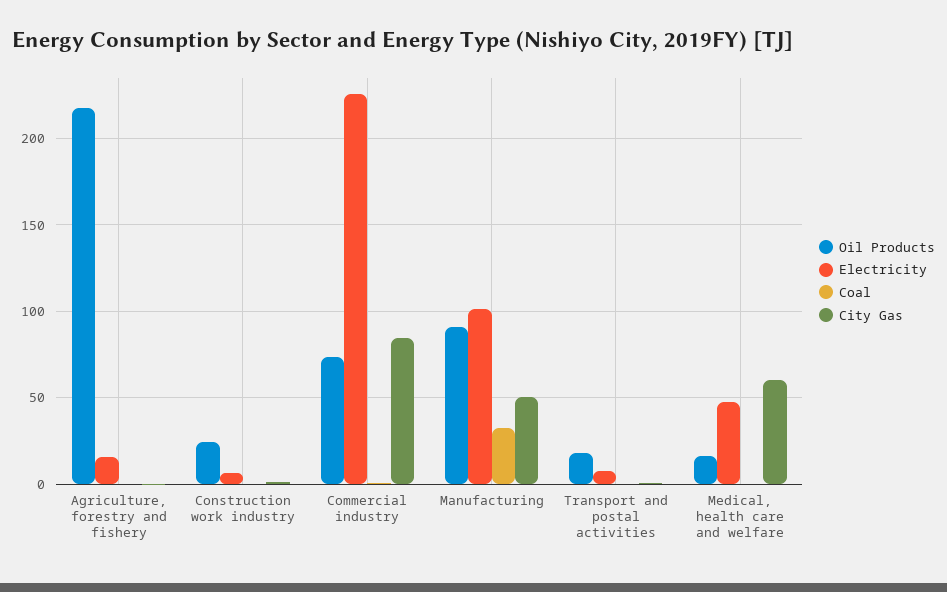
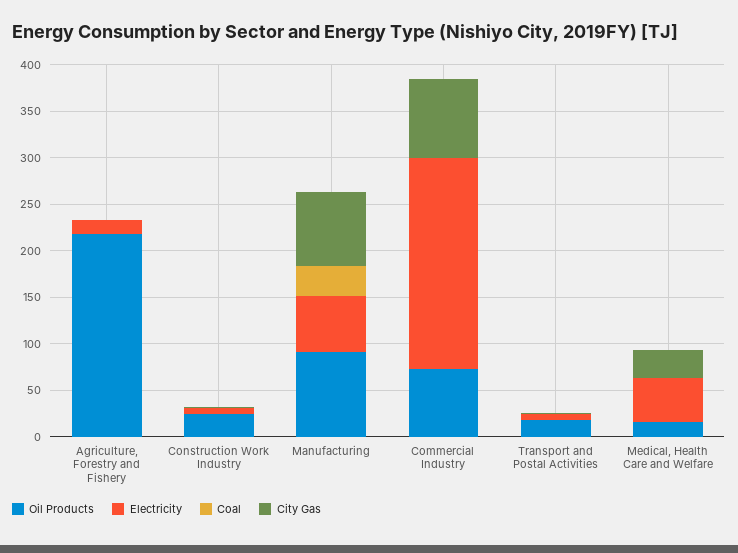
  {
    "Oil Products": {
      "Agriculture, forestry and fishery": 220,
      "Construction work industry": 25,
      "Commercial industry": 75,
      "Manufacturing": 90,
      "Transport and postal activities": 20,
      "Medical, health care and welfare": 15
    },
    "Electricity": {
      "Agriculture, forestry and fishery": 15,
      "Construction work industry": 5,
      "Commercial industry": 225,
-     "Manufacturing": 100,
+     "Manufacturing": 60,
      "Transport and postal activities": 5,
      "Medical, health care and welfare": 50
    },
    "Coal": {
      "Agriculture, forestry and fishery": 0,
      "Construction work industry": 0,
      "Commercial industry": 0,
      "Manufacturing": 35,
      "Transport and postal activities": 0,
      "Medical, health care and welfare": 0
    },
    "City Gas": {
      "Agriculture, forestry and fishery": 0,
      "Construction work industry": 0,
      "Commercial industry": 85,
-     "Manufacturing": 50,
+     "Manufacturing": 80,
      "Transport and postal activities": 0,
-     "Medical, health care and welfare": 60
+     "Medical, health care and welfare": 30
    }
  }

